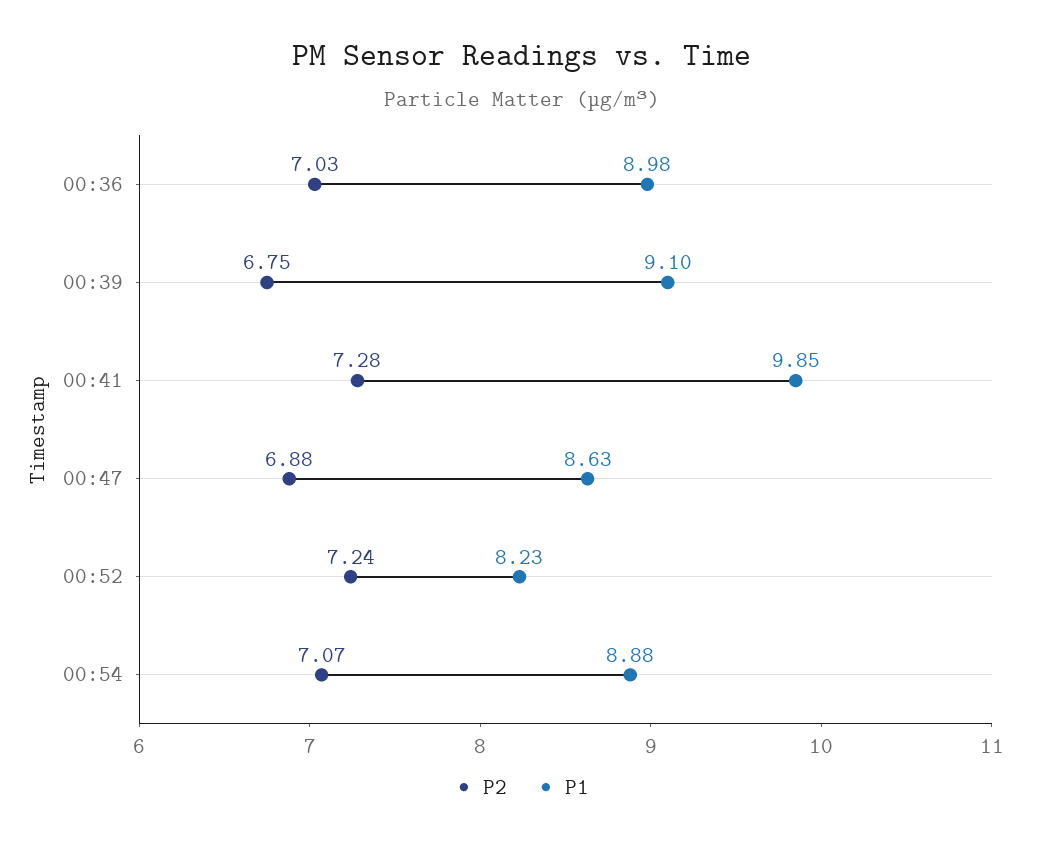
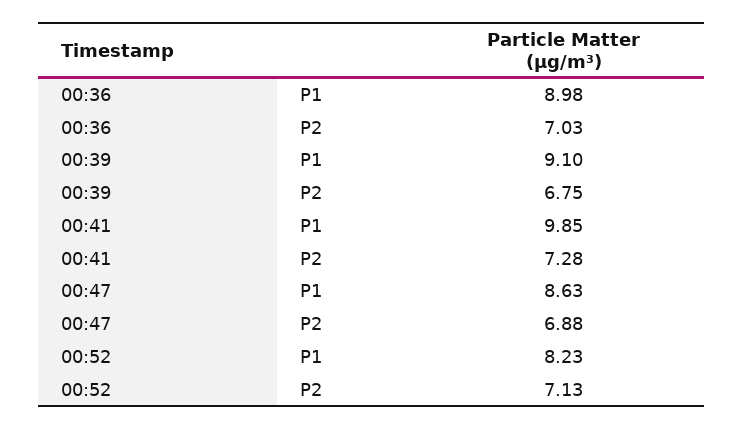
  {
    "P2": {
      "00:36": 7.03,
      "00:39": 6.75,
      "00:41": 7.28,
      "00:47": 6.88,
-     "00:52": 7.24,
+     "00:52": 7.13
-     "00:54": 7.07
    },
    "P1": {
      "00:36": 8.98,
      "00:39": 9.1,
      "00:41": 9.85,
      "00:47": 8.63,
-     "00:52": 8.23,
+     "00:52": 8.23
-     "00:54": 8.88
    }
  }

